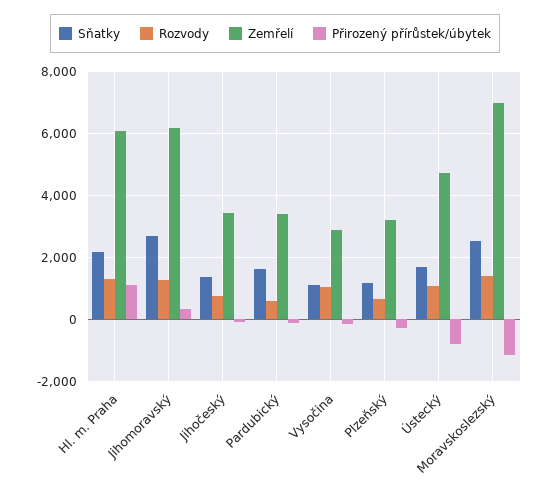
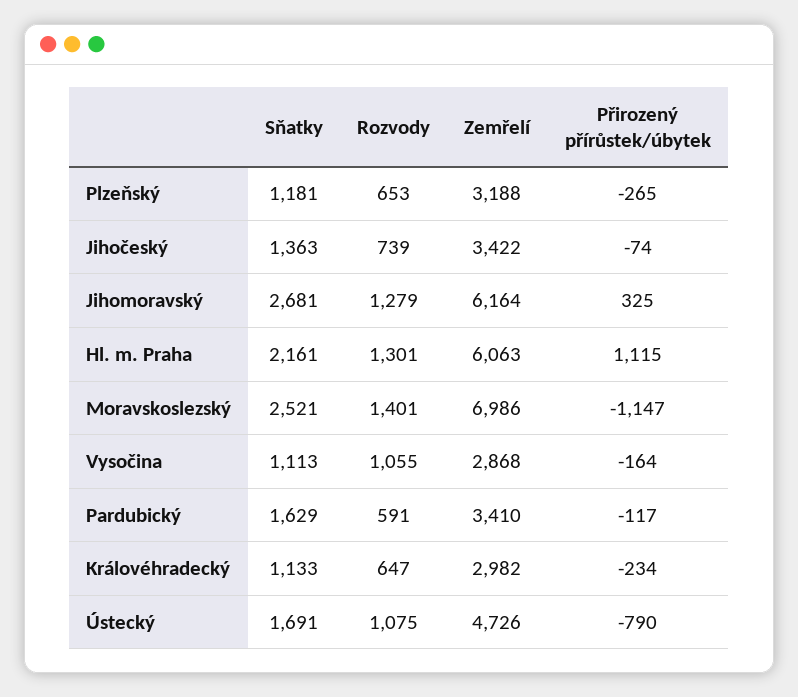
  {
    "Sňatky": {
      "Hl. m. Praha": 2161,
      "Jihomoravský": 2681,
      "Jihočeský": 1363,
      "Pardubický": 1629,
      "Vysočina": 1113,
      "Plzeňský": 1181,
      "Ústecký": 1691,
-     "Moravskoslezský": 2521
+     "Moravskoslezský": 2521,
+     "Královéhradecký": 1133
    },
    "Rozvody": {
      "Hl. m. Praha": 1301,
      "Jihomoravský": 1279,
      "Jihočeský": 739,
      "Pardubický": 591,
      "Vysočina": 1055,
      "Plzeňský": 653,
      "Ústecký": 1075,
-     "Moravskoslezský": 1401
+     "Moravskoslezský": 1401,
+     "Královéhradecký": 647
    },
    "Zemřelí": {
      "Hl. m. Praha": 6063,
      "Jihomoravský": 6164,
      "Jihočeský": 3422,
      "Pardubický": 3410,
      "Vysočina": 2868,
      "Plzeňský": 3188,
      "Ústecký": 4726,
-     "Moravskoslezský": 6986
+     "Moravskoslezský": 6986,
+     "Královéhradecký": 2982
    },
    "Přirozený přírůstek/úbytek": {
      "Hl. m. Praha": 1115,
      "Jihomoravský": 325,
      "Jihočeský": -74,
      "Pardubický": -117,
      "Vysočina": -164,
      "Plzeňský": -265,
      "Ústecký": -790,
-     "Moravskoslezský": -1147
+     "Moravskoslezský": -1147,
+     "Královéhradecký": -234
    }
  }

